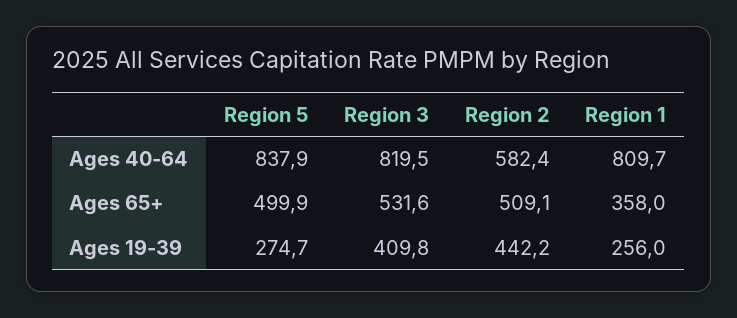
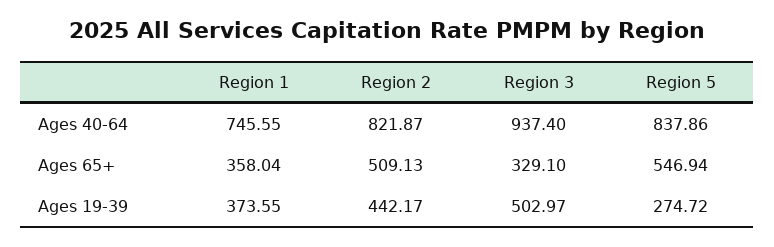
  {
    "Region 5": {
      "Ages 40-64": 837.86,
-     "Ages 65+": 499.9,
+     "Ages 65+": 546.94,
      "Ages 19-39": 274.72
    },
    "Region 3": {
-     "Ages 40-64": 819.5,
+     "Ages 40-64": 937.4,
-     "Ages 65+": 531.6,
+     "Ages 65+": 329.1,
-     "Ages 19-39": 409.8
+     "Ages 19-39": 502.97
    },
    "Region 2": {
-     "Ages 40-64": 582.4,
+     "Ages 40-64": 821.87,
      "Ages 65+": 509.13,
      "Ages 19-39": 442.17
    },
    "Region 1": {
-     "Ages 40-64": 809.7,
+     "Ages 40-64": 745.55,
      "Ages 65+": 358.04,
-     "Ages 19-39": 256
+     "Ages 19-39": 373.55
    }
  }

